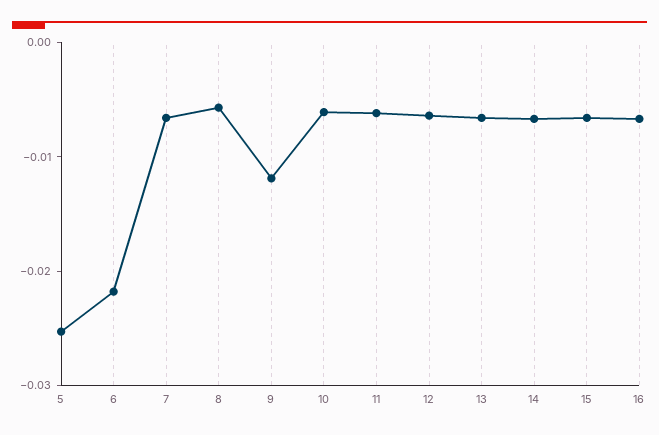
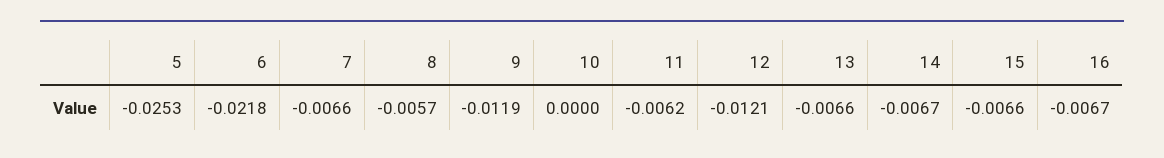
  {
    "5": -0.0253,
    "6": -0.0218,
    "7": -0.0066,
    "8": -0.0057,
    "9": -0.0119,
-   "10": -0.006,
+   "10": 0,
    "11": -0.0062,
-   "12": -0.006,
+   "12": -0.0121,
    "13": -0.0066,
    "14": -0.0067,
    "15": -0.0066,
    "16": -0.0067
  }

